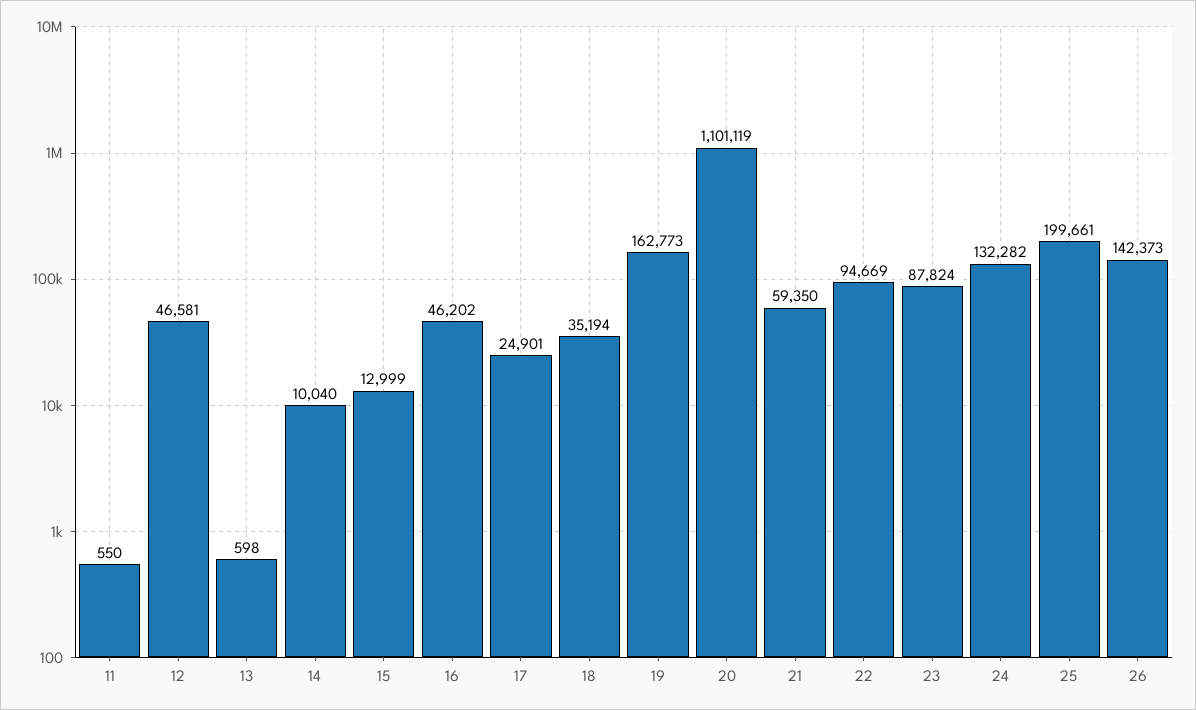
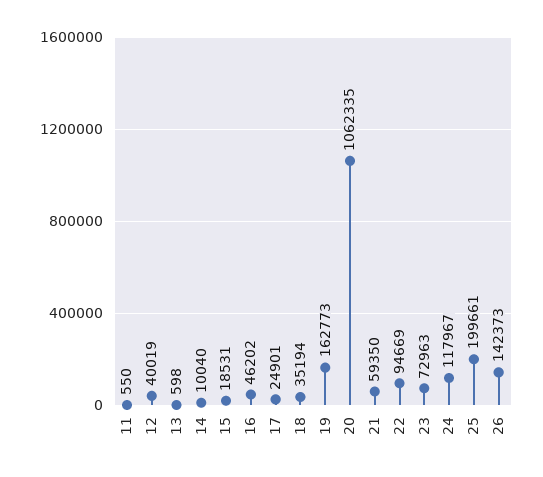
  {
    "11": 550,
-   "12": 46581,
+   "12": 40019,
    "13": 598,
    "14": 10040,
-   "15": 12999,
+   "15": 18531,
    "16": 46202,
    "17": 24901,
    "18": 35194,
    "19": 162773,
-   "20": 1101119,
+   "20": 1062335,
    "21": 59350,
    "22": 94669,
-   "23": 87824,
+   "23": 72963,
-   "24": 132282,
+   "24": 117967,
    "25": 199661,
    "26": 142373
  }

